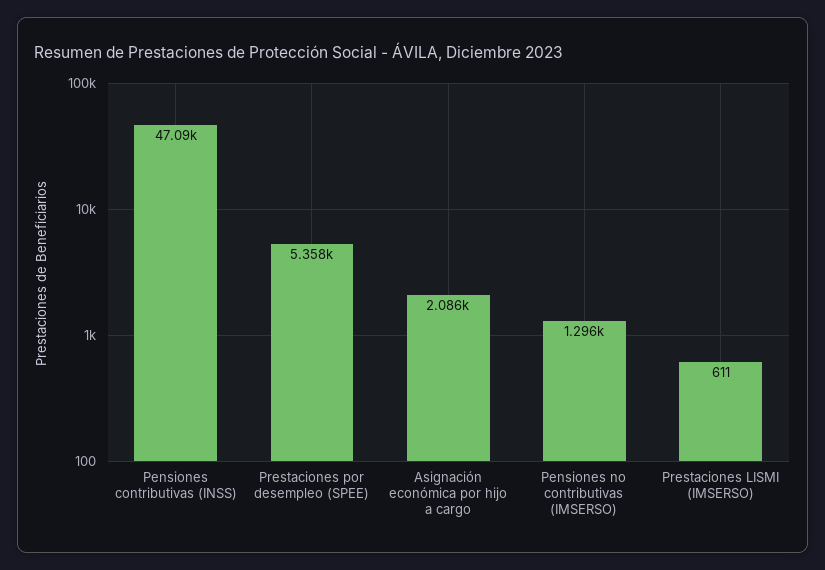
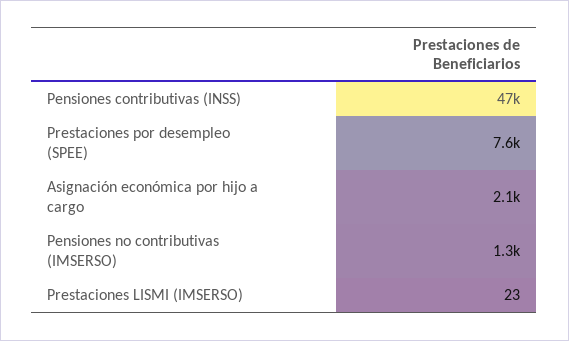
  {
    "Pensiones contributivas (INSS)": 47090,
-   "Prestaciones por desempleo (SPEE)": 5358,
+   "Prestaciones por desempleo (SPEE)": 7600,
    "Asignación económica por hijo a cargo": 2086,
    "Pensiones no contributivas (IMSERSO)": 1296,
-   "Prestaciones LISMI (IMSERSO)": 611
+   "Prestaciones LISMI (IMSERSO)": 23
  }

